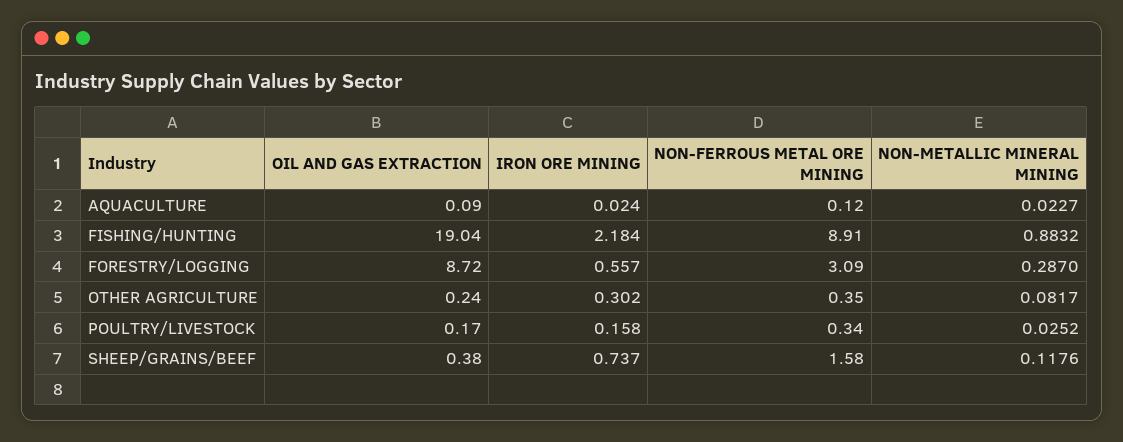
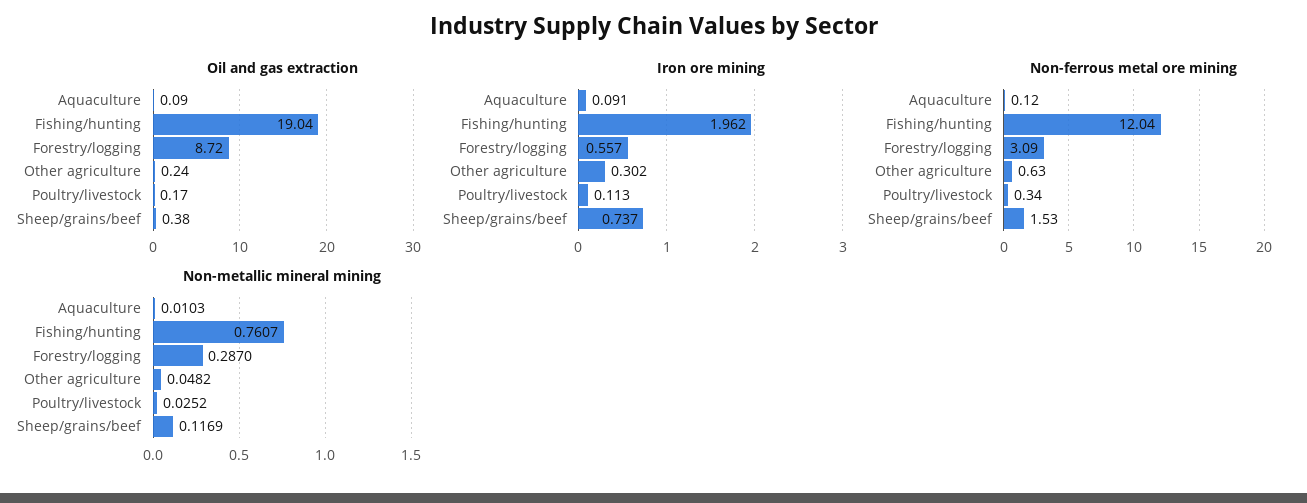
  {
    "OIL AND GAS EXTRACTION": {
      "AQUACULTURE": 0.09,
      "FISHING/HUNTING": 19.04,
      "FORESTRY/LOGGING": 8.72,
      "OTHER AGRICULTURE": 0.24,
      "POULTRY/LIVESTOCK": 0.17,
      "SHEEP/GRAINS/BEEF": 0.38
    },
    "IRON ORE MINING": {
-     "AQUACULTURE": 0.024,
+     "AQUACULTURE": 0.091,
-     "FISHING/HUNTING": 2.184,
+     "FISHING/HUNTING": 1.962,
      "FORESTRY/LOGGING": 0.557,
      "OTHER AGRICULTURE": 0.302,
-     "POULTRY/LIVESTOCK": 0.158,
+     "POULTRY/LIVESTOCK": 0.113,
      "SHEEP/GRAINS/BEEF": 0.737
    },
    "NON-FERROUS METAL ORE MINING": {
      "AQUACULTURE": 0.12,
-     "FISHING/HUNTING": 8.91,
+     "FISHING/HUNTING": 12.04,
      "FORESTRY/LOGGING": 3.09,
-     "OTHER AGRICULTURE": 0.35,
+     "OTHER AGRICULTURE": 0.63,
      "POULTRY/LIVESTOCK": 0.34,
-     "SHEEP/GRAINS/BEEF": 1.58
+     "SHEEP/GRAINS/BEEF": 1.53
    },
    "NON-METALLIC MINERAL MINING": {
-     "AQUACULTURE": 0.0227,
+     "AQUACULTURE": 0.0103,
-     "FISHING/HUNTING": 0.8832,
+     "FISHING/HUNTING": 0.7607,
      "FORESTRY/LOGGING": 0.287,
-     "OTHER AGRICULTURE": 0.0817,
+     "OTHER AGRICULTURE": 0.0482,
      "POULTRY/LIVESTOCK": 0.0252,
-     "SHEEP/GRAINS/BEEF": 0.1176
+     "SHEEP/GRAINS/BEEF": 0.1169
    }
  }

